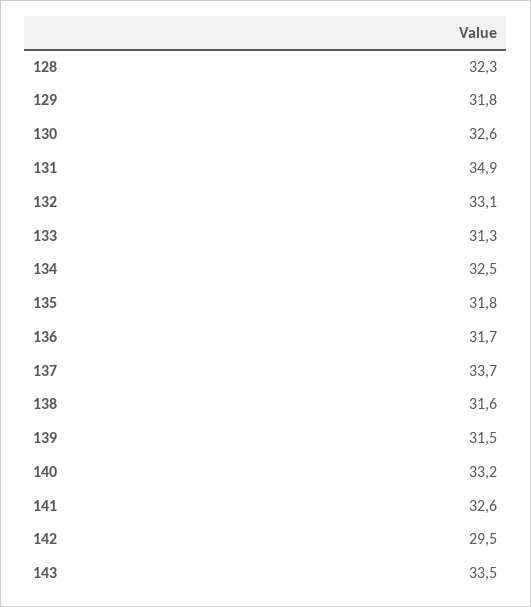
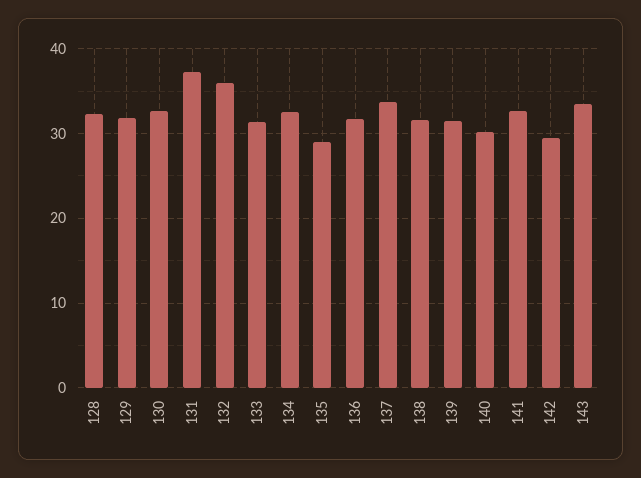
  {
    "128": 32.3,
    "129": 31.8,
    "130": 32.6,
-   "131": 34.9,
+   "131": 37,
-   "132": 33.1,
+   "132": 36,
    "133": 31.3,
    "134": 32.5,
-   "135": 31.8,
+   "135": 29,
    "136": 31.7,
    "137": 33.7,
    "138": 31.6,
    "139": 31.5,
-   "140": 33.2,
+   "140": 30,
    "141": 32.6,
    "142": 29.5,
    "143": 33.5
  }

